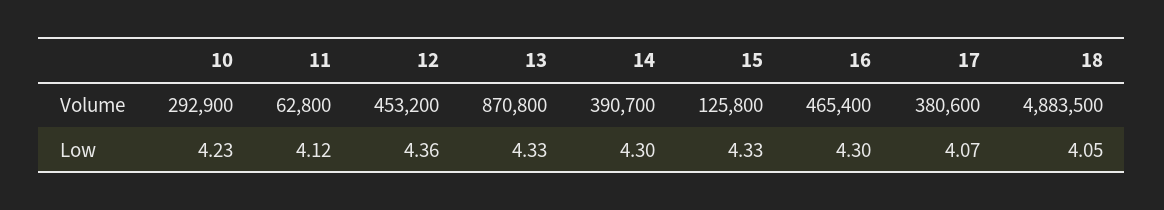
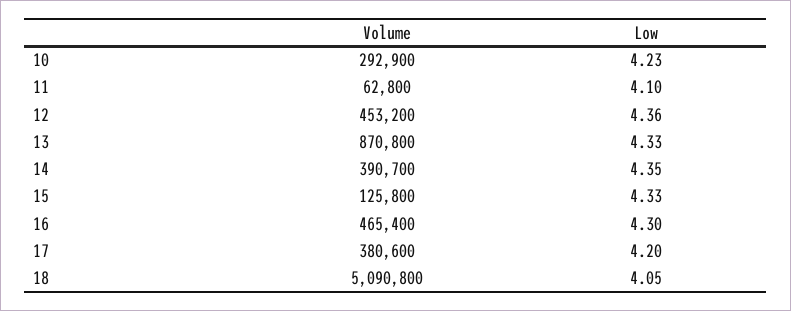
  {
    "10": {
      "Volume": 292900,
      "Low": 4.23
    },
    "11": {
      "Volume": 62800,
-     "Low": 4.12
+     "Low": 4.1
    },
    "12": {
      "Volume": 453200,
      "Low": 4.36
    },
    "13": {
      "Volume": 870800,
      "Low": 4.33
    },
    "14": {
      "Volume": 390700,
-     "Low": 4.3
+     "Low": 4.35
    },
    "15": {
      "Volume": 125800,
      "Low": 4.33
    },
    "16": {
      "Volume": 465400,
      "Low": 4.3
    },
    "17": {
      "Volume": 380600,
-     "Low": 4.07
+     "Low": 4.2
    },
    "18": {
-     "Volume": 4883500,
+     "Volume": 5090800,
      "Low": 4.05
    }
  }

